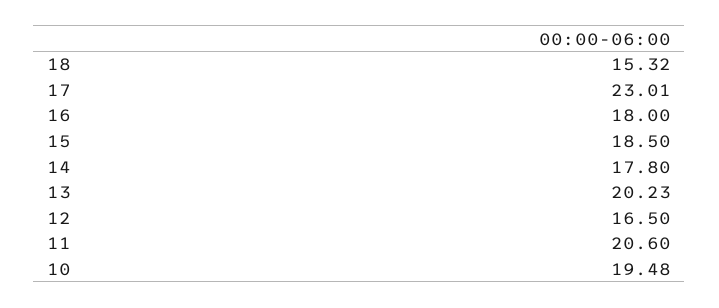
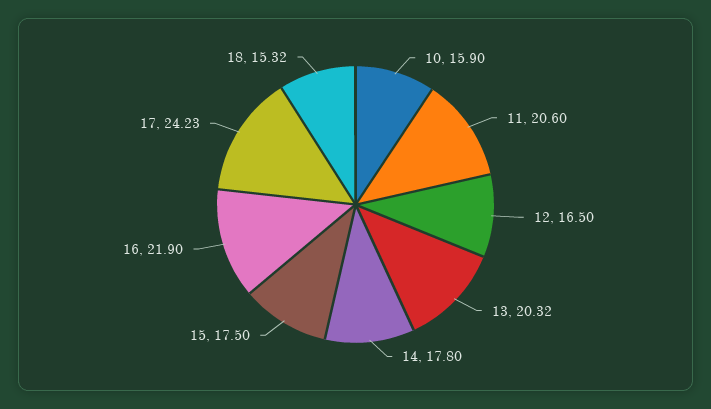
  {
    "18": 15.32,
-   "17": 23.01,
+   "17": 24.23,
-   "16": 18,
+   "16": 21.9,
-   "15": 18.5,
+   "15": 17.5,
    "14": 17.8,
-   "13": 20.23,
+   "13": 20.32,
    "12": 16.5,
    "11": 20.6,
-   "10": 19.48
+   "10": 15.9
  }

